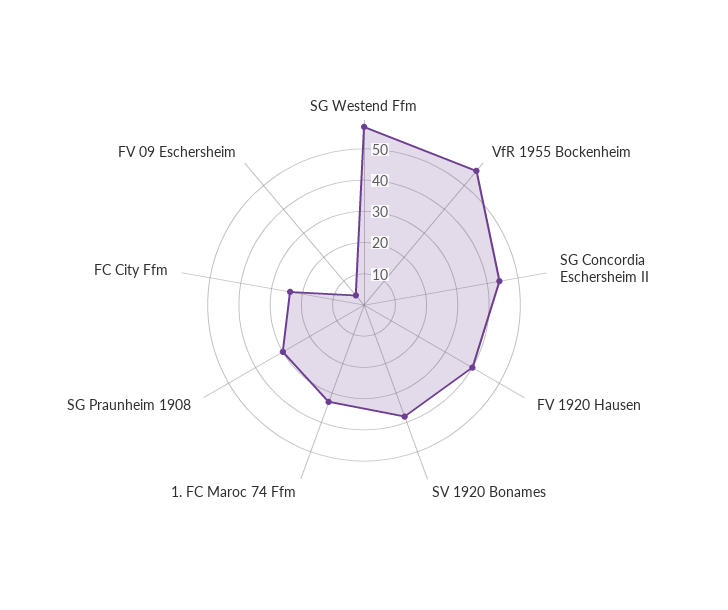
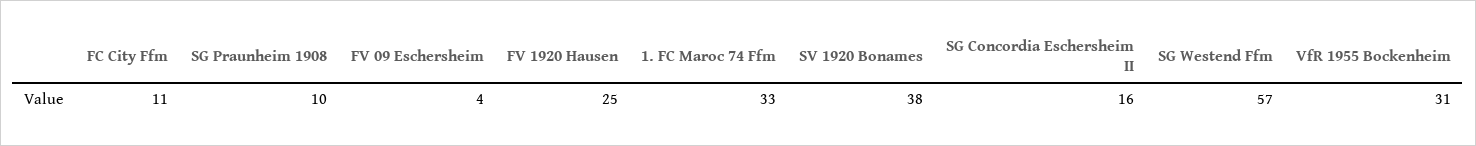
  {
    "SG Westend Ffm": 57,
-   "VfR 1955 Bockenheim": 55,
+   "VfR 1955 Bockenheim": 31,
-   "SG Concordia Eschersheim II": 45,
+   "SG Concordia Eschersheim II": 16,
-   "FV 1920 Hausen": 40,
+   "FV 1920 Hausen": 25,
    "SV 1920 Bonames": 38,
    "1. FC Maroc 74 Ffm": 33,
-   "SG Praunheim 1908": 30,
+   "SG Praunheim 1908": 10,
-   "FC City Ffm": 25,
+   "FC City Ffm": 11,
    "FV 09 Eschersheim": 4
  }

